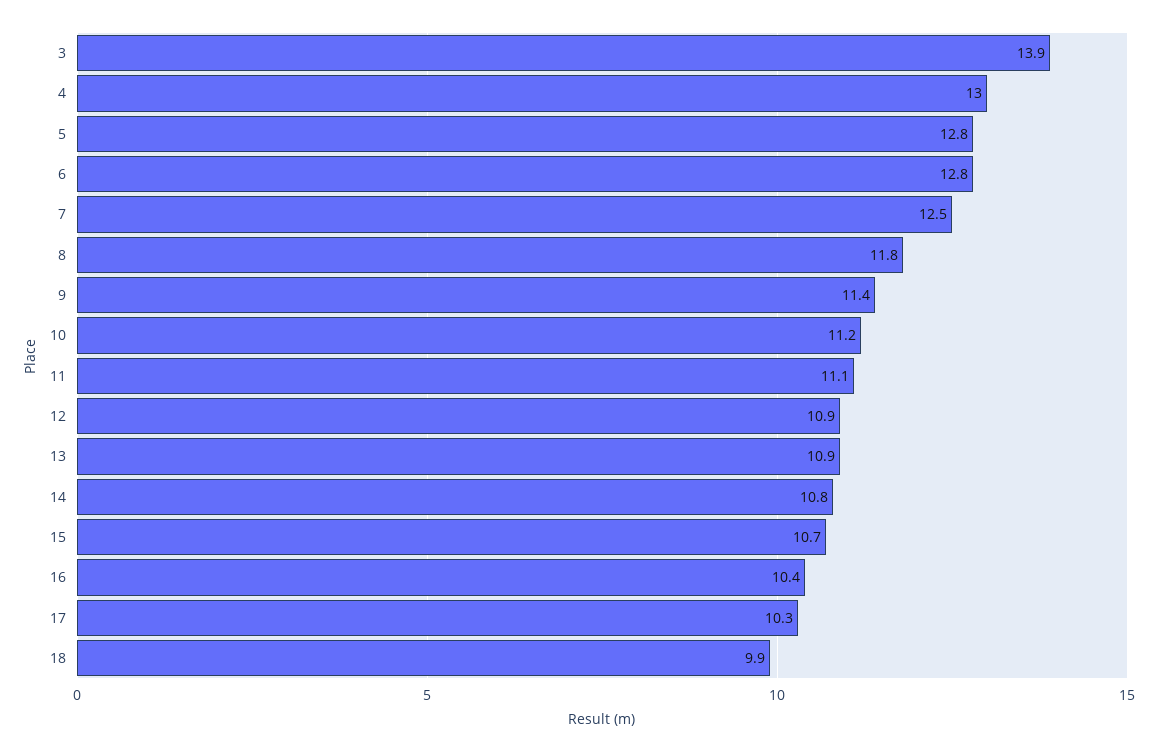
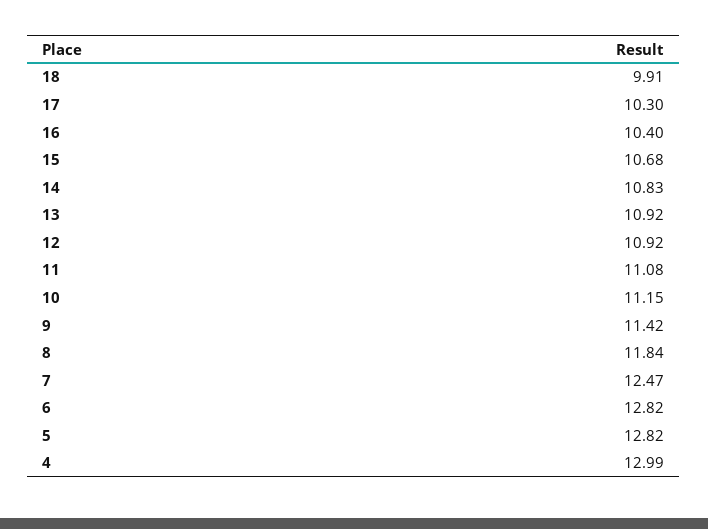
  {
-   "3": 13.9,
    "4": 12.99,
    "5": 12.82,
    "6": 12.82,
    "7": 12.47,
    "8": 11.84,
    "9": 11.42,
    "10": 11.15,
    "11": 11.08,
    "12": 10.92,
    "13": 10.92,
    "14": 10.83,
    "15": 10.68,
    "16": 10.4,
    "17": 10.3,
    "18": 9.91
  }

